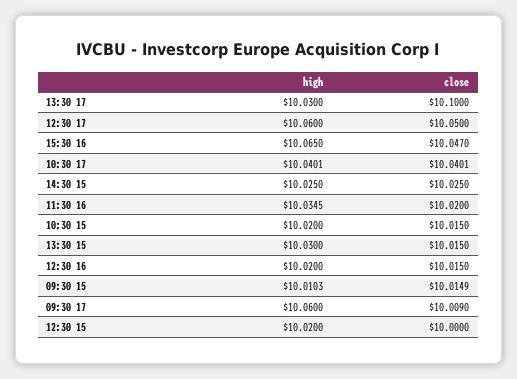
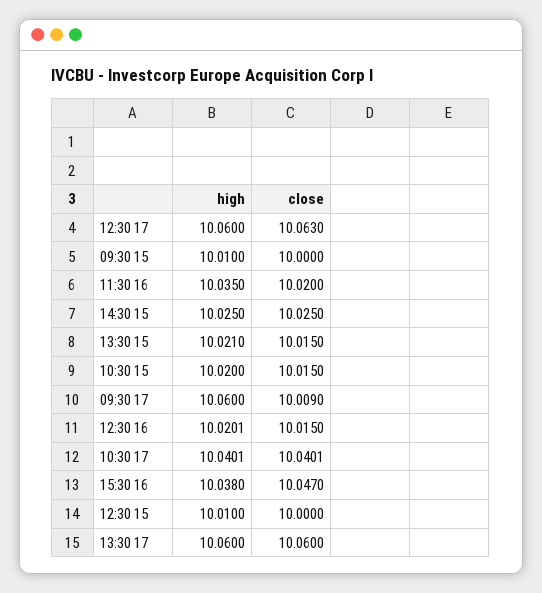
  {
    "high": {
-     "13:30 17": 10.03,
+     "13:30 17": 10.06,
      "12:30 17": 10.06,
-     "15:30 16": 10.065,
+     "15:30 16": 10.038,
      "10:30 17": 10.0401,
      "14:30 15": 10.025,
-     "11:30 16": 10.0345,
+     "11:30 16": 10.035,
      "10:30 15": 10.02,
-     "13:30 15": 10.03,
+     "13:30 15": 10.021,
-     "12:30 16": 10.02,
+     "12:30 16": 10.0201,
-     "09:30 15": 10.0103,
+     "09:30 15": 10.01,
      "09:30 17": 10.06,
-     "12:30 15": 10.02
+     "12:30 15": 10.01
    },
    "close": {
-     "13:30 17": 10.1,
+     "13:30 17": 10.06,
-     "12:30 17": 10.05,
+     "12:30 17": 10.063,
      "15:30 16": 10.047,
      "10:30 17": 10.0401,
      "14:30 15": 10.025,
      "11:30 16": 10.02,
      "10:30 15": 10.015,
      "13:30 15": 10.015,
      "12:30 16": 10.015,
-     "09:30 15": 10.0149,
+     "09:30 15": 10,
      "09:30 17": 10.009,
      "12:30 15": 10
    }
  }

